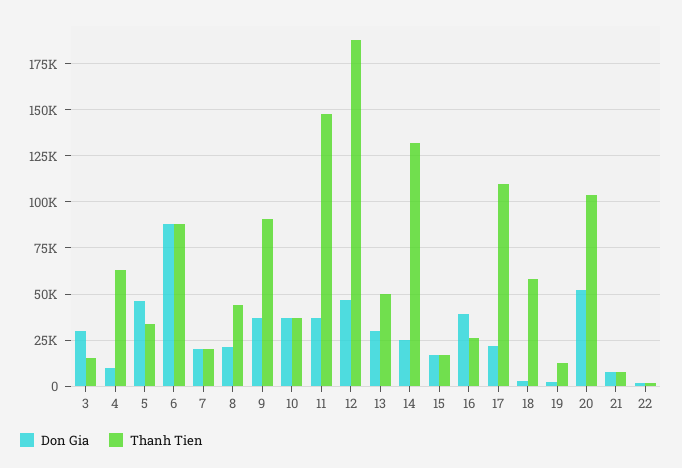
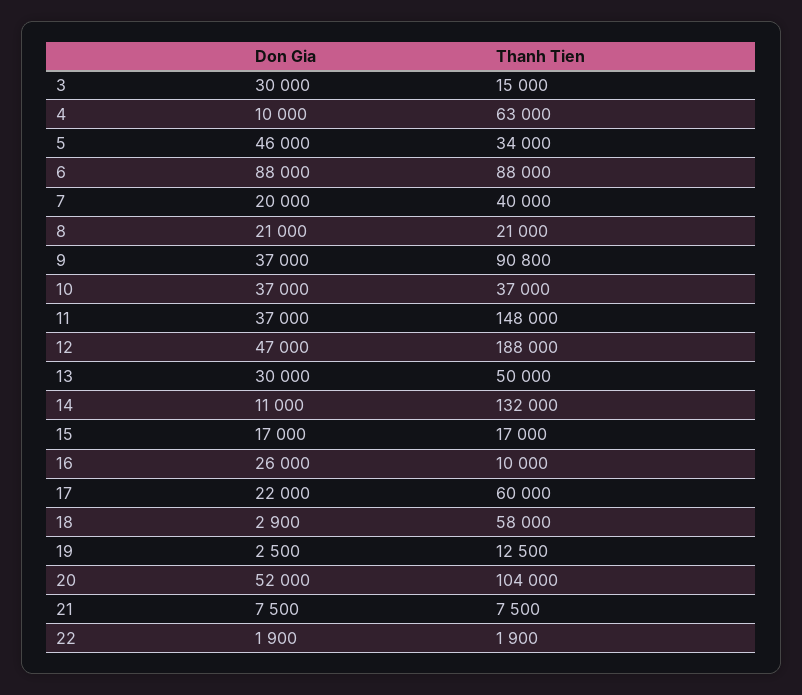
  {
    "Don Gia": {
      "3": 30000,
      "4": 10000,
      "5": 46000,
      "6": 88000,
      "7": 20000,
      "8": 21000,
      "9": 37000,
      "10": 37000,
      "11": 37000,
      "12": 47000,
      "13": 30000,
-     "14": 25000,
+     "14": 11000,
      "15": 17000,
-     "16": 40000,
+     "16": 26000,
      "17": 22000,
      "18": 2900,
      "19": 2500,
      "20": 52000,
      "21": 7500,
      "22": 1900
    },
    "Thanh Tien": {
      "3": 15000,
      "4": 63000,
      "5": 34000,
      "6": 88000,
-     "7": 20000,
+     "7": 40000,
-     "8": 45000,
+     "8": 21000,
      "9": 90800,
      "10": 37000,
      "11": 148000,
      "12": 188000,
      "13": 50000,
      "14": 132000,
      "15": 17000,
-     "16": 25000,
+     "16": 10000,
-     "17": 110000,
+     "17": 60000,
      "18": 58000,
      "19": 12500,
      "20": 104000,
      "21": 7500,
      "22": 1900
    }
  }

